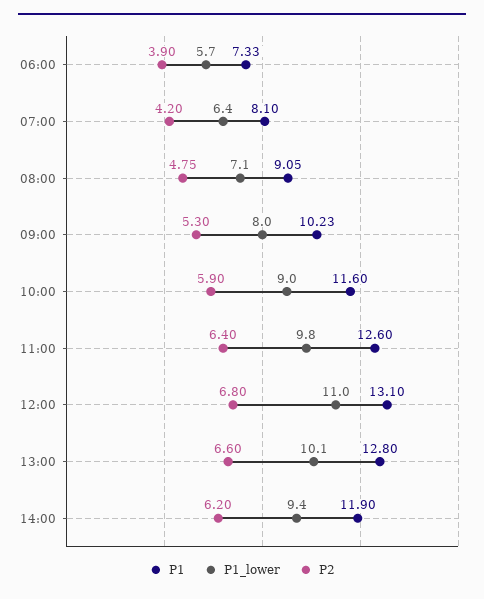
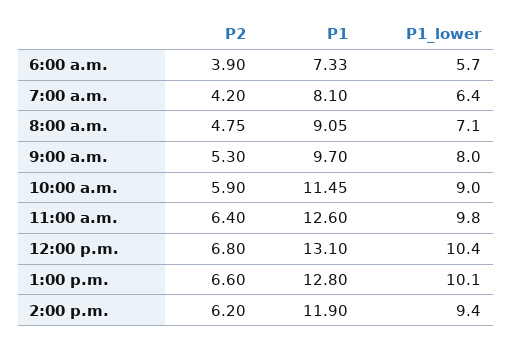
  {
    "P1": {
      "06:00": 7.33,
      "07:00": 8.1,
      "08:00": 9.05,
-     "09:00": 10.23,
+     "09:00": 9.7,
-     "10:00": 11.6,
+     "10:00": 11.45,
      "11:00": 12.6,
      "12:00": 13.1,
      "13:00": 12.8,
      "14:00": 11.9
    },
    "P1_lower": {
      "06:00": 5.7,
      "07:00": 6.4,
      "08:00": 7.1,
      "09:00": 8,
      "10:00": 9,
      "11:00": 9.8,
-     "12:00": 11,
+     "12:00": 10.4,
      "13:00": 10.1,
      "14:00": 9.4
    },
    "P2": {
      "06:00": 3.9,
      "07:00": 4.2,
      "08:00": 4.75,
      "09:00": 5.3,
      "10:00": 5.9,
      "11:00": 6.4,
      "12:00": 6.8,
      "13:00": 6.6,
      "14:00": 6.2
    }
  }

